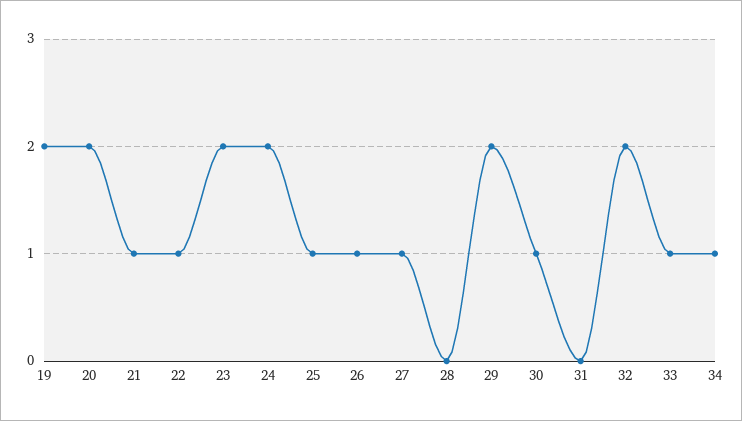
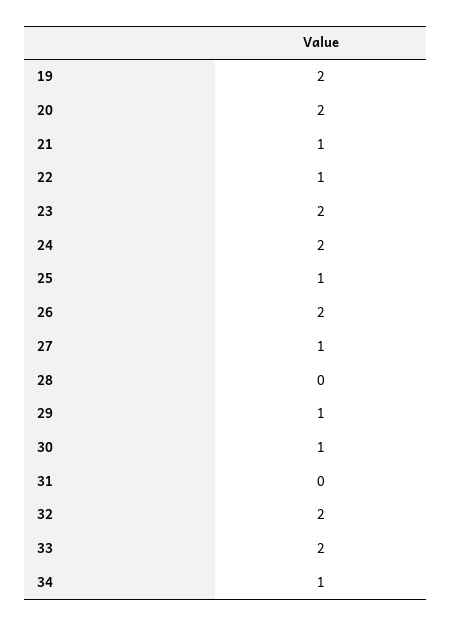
  {
    "19": 2,
    "20": 2,
    "21": 1,
    "22": 1,
    "23": 2,
    "24": 2,
    "25": 1,
-   "26": 1,
+   "26": 2,
    "27": 1,
    "28": 0,
-   "29": 2,
+   "29": 1,
    "30": 1,
    "31": 0,
    "32": 2,
-   "33": 1,
+   "33": 2,
    "34": 1
  }

